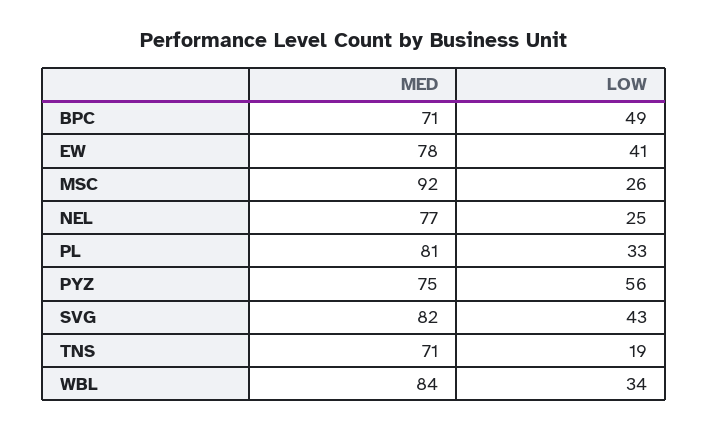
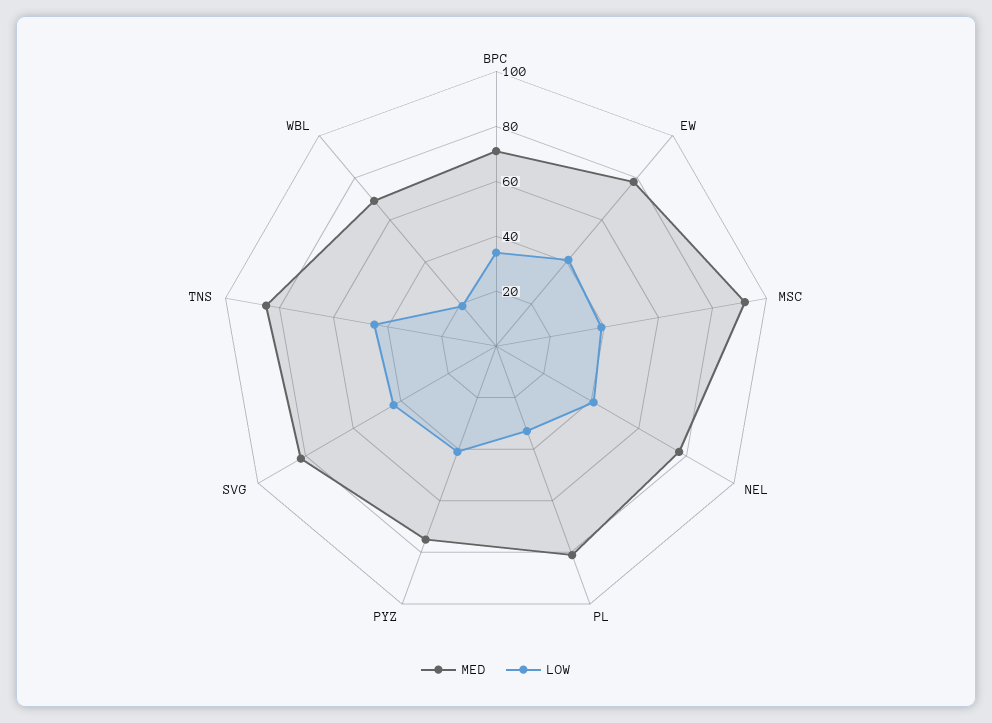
  {
    "MED": {
      "BPC": 71,
      "EW": 78,
      "MSC": 92,
      "NEL": 77,
      "PL": 81,
      "PYZ": 75,
      "SVG": 82,
-     "TNS": 71,
+     "TNS": 85,
-     "WBL": 84
+     "WBL": 70
    },
    "LOW": {
-     "BPC": 49,
+     "BPC": 35,
      "EW": 41,
-     "MSC": 26,
+     "MSC": 40,
-     "NEL": 25,
+     "NEL": 40,
      "PL": 33,
-     "PYZ": 56,
+     "PYZ": 40,
      "SVG": 43,
-     "TNS": 19,
+     "TNS": 45,
-     "WBL": 34
+     "WBL": 20
    }
  }

